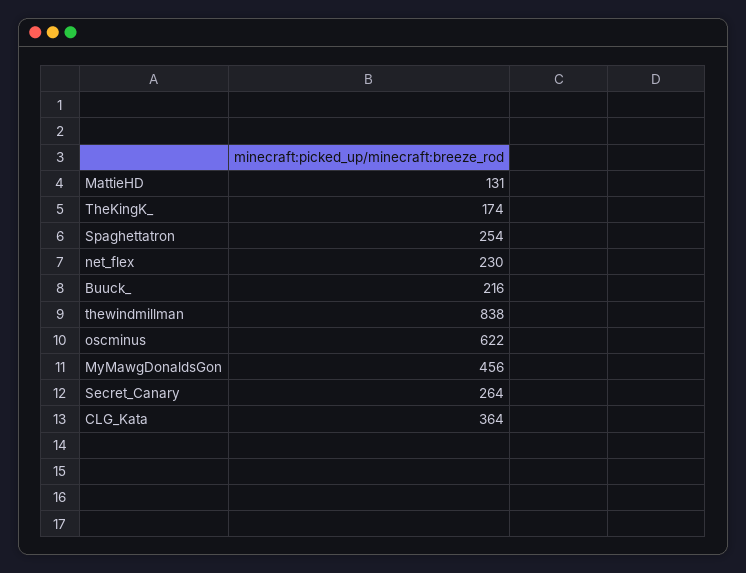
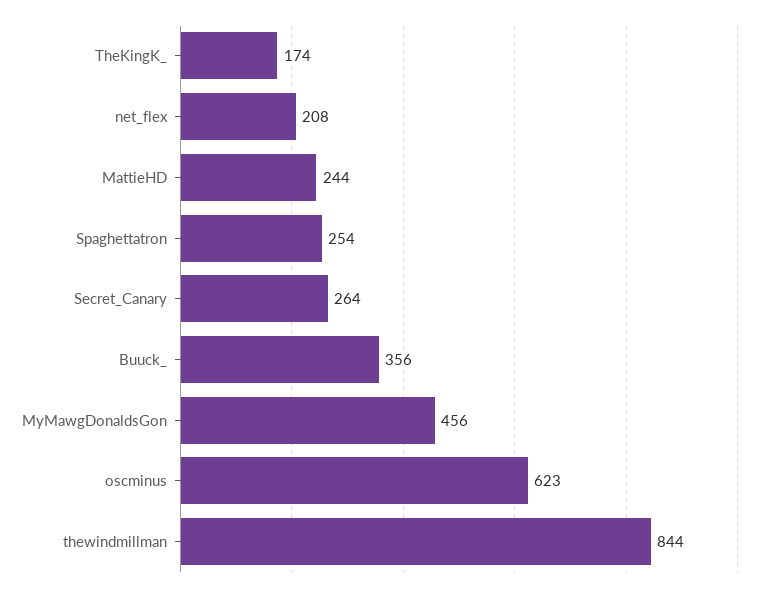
  {
-   "MattieHD": 131,
+   "MattieHD": 244,
    "TheKingK_": 174,
    "Spaghettatron": 254,
-   "net_flex": 230,
+   "net_flex": 208,
-   "Buuck_": 216,
+   "Buuck_": 356,
-   "thewindmillman": 838,
+   "thewindmillman": 844,
-   "oscminus": 622,
+   "oscminus": 623,
    "MyMawgDonaldsGon": 456,
-   "Secret_Canary": 264,
+   "Secret_Canary": 264
-   "CLG_Kata": 364
  }

